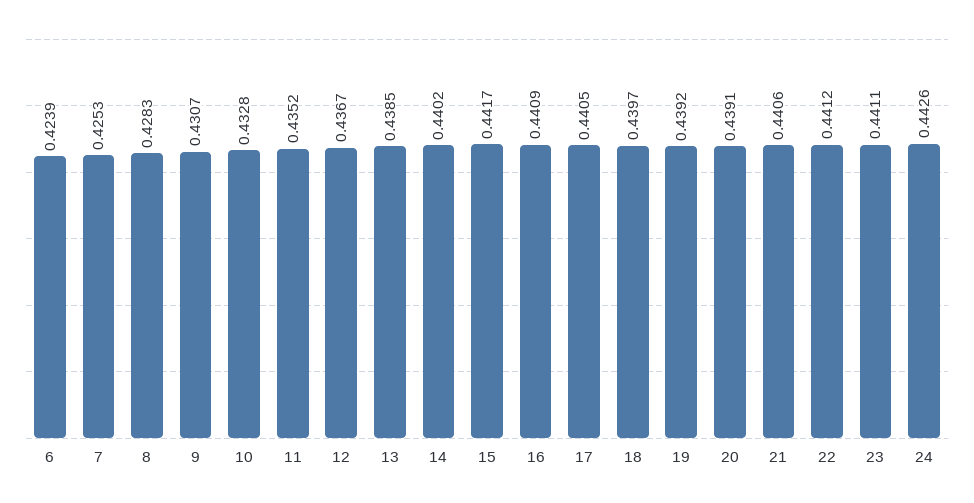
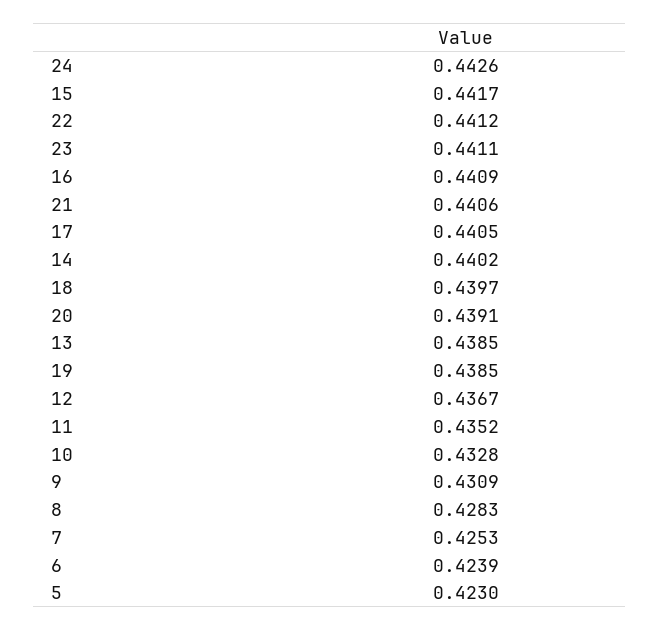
  {
    "6": 0.4239,
    "7": 0.4253,
    "8": 0.4283,
-   "9": 0.4307,
+   "9": 0.4309,
    "10": 0.4328,
    "11": 0.4352,
    "12": 0.4367,
    "13": 0.4385,
    "14": 0.4402,
    "15": 0.4417,
    "16": 0.4409,
    "17": 0.4405,
    "18": 0.4397,
-   "19": 0.4392,
+   "19": 0.4385,
    "20": 0.4391,
    "21": 0.4406,
    "22": 0.4412,
    "23": 0.4411,
-   "24": 0.4426
+   "24": 0.4426,
+   "5": 0.423
  }

